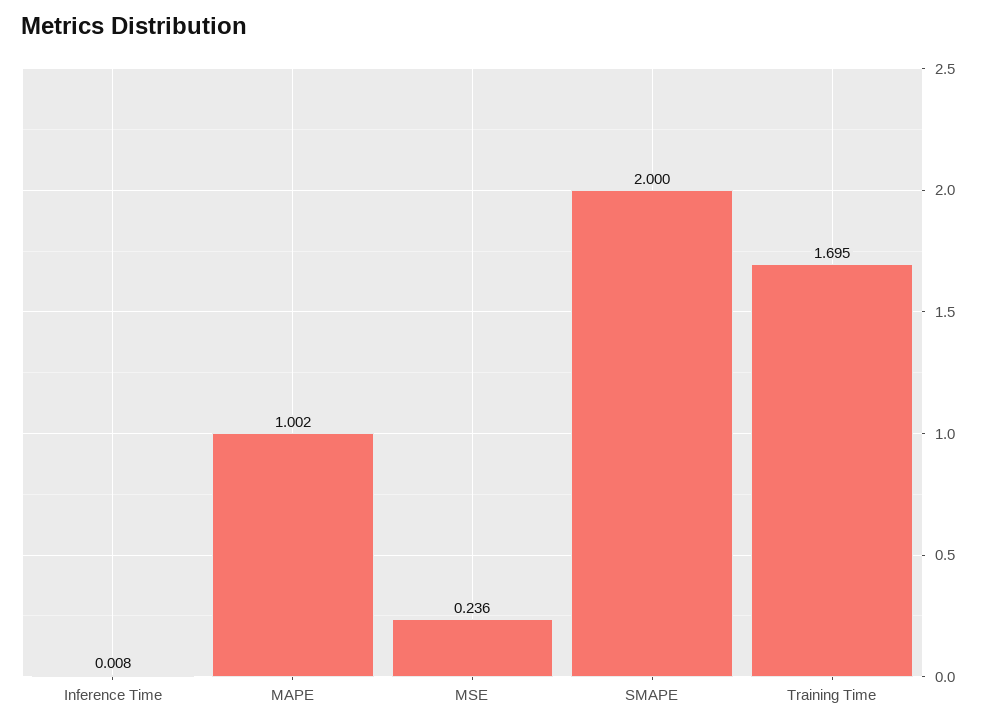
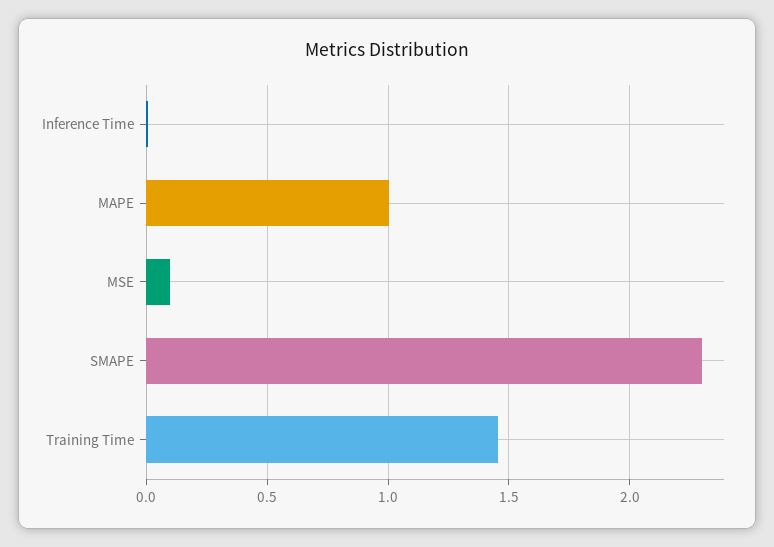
  {
    "Inference Time": 0.008,
    "MAPE": 1.002,
-   "MSE": 0.236,
+   "MSE": 0.1,
-   "SMAPE": 2,
+   "SMAPE": 2.3,
-   "Training Time": 1.695
+   "Training Time": 1.45
  }

